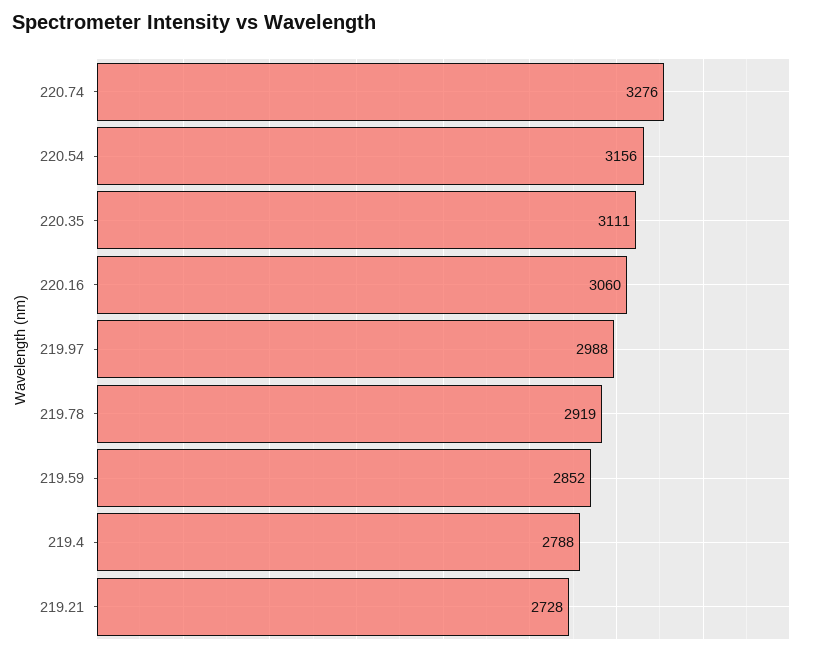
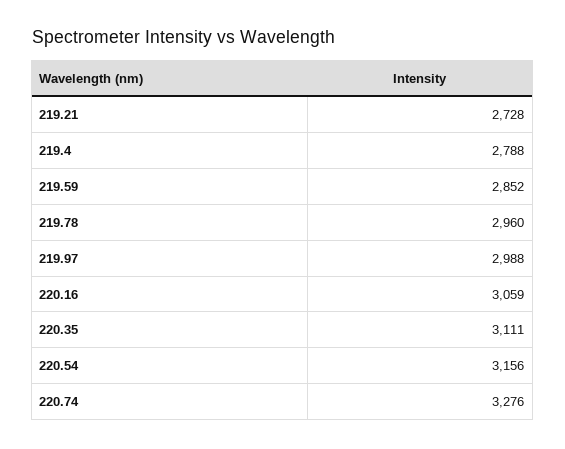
  {
    "220.74": 3276,
    "220.54": 3156,
    "220.35": 3111,
-   "220.16": 3060,
+   "220.16": 3059,
    "219.97": 2988,
-   "219.78": 2919,
+   "219.78": 2960,
    "219.59": 2852,
    "219.4": 2788,
    "219.21": 2728
  }

